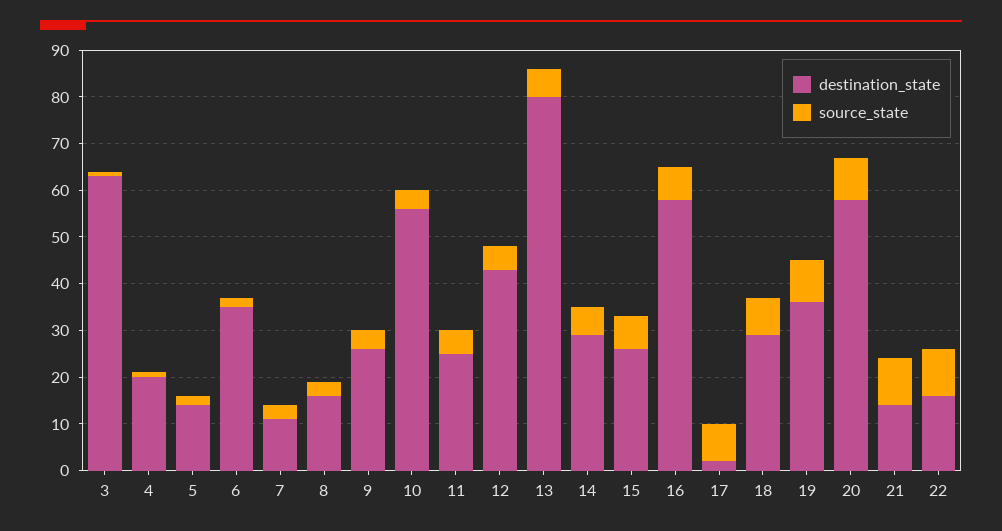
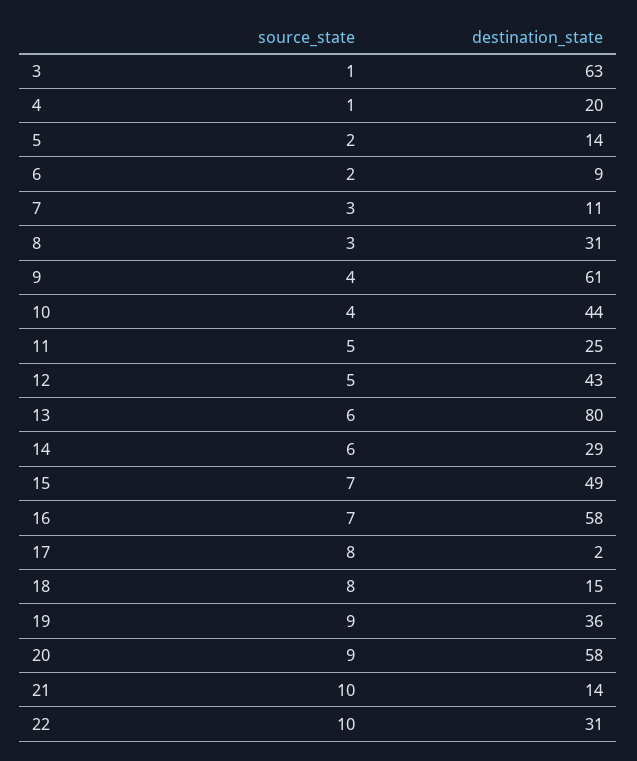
  {
    "destination_state": {
      "3": 63,
      "4": 20,
      "5": 14,
-     "6": 35,
+     "6": 9,
      "7": 11,
-     "8": 15,
+     "8": 31,
-     "9": 25,
+     "9": 61,
-     "10": 55,
+     "10": 44,
      "11": 25,
      "12": 43,
      "13": 80,
      "14": 29,
-     "15": 25,
+     "15": 49,
      "16": 58,
      "17": 2,
-     "18": 30,
+     "18": 15,
      "19": 36,
      "20": 58,
      "21": 14,
-     "22": 15
+     "22": 31
    },
    "source_state": {
      "3": 1,
      "4": 1,
      "5": 2,
      "6": 2,
      "7": 3,
      "8": 3,
      "9": 4,
      "10": 4,
      "11": 5,
      "12": 5,
      "13": 6,
      "14": 6,
      "15": 7,
      "16": 7,
      "17": 8,
      "18": 8,
      "19": 9,
      "20": 9,
      "21": 10,
      "22": 10
    }
  }

